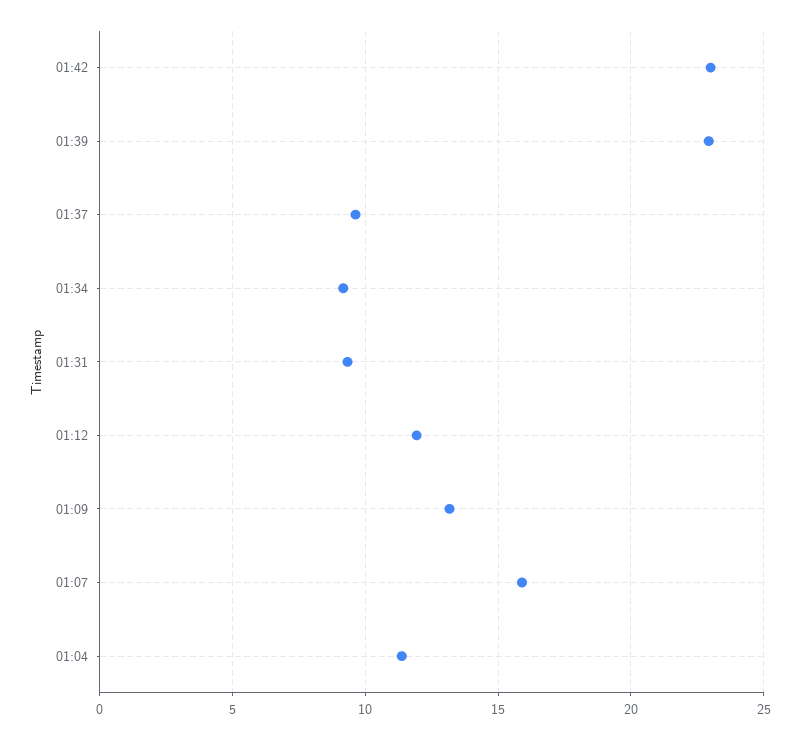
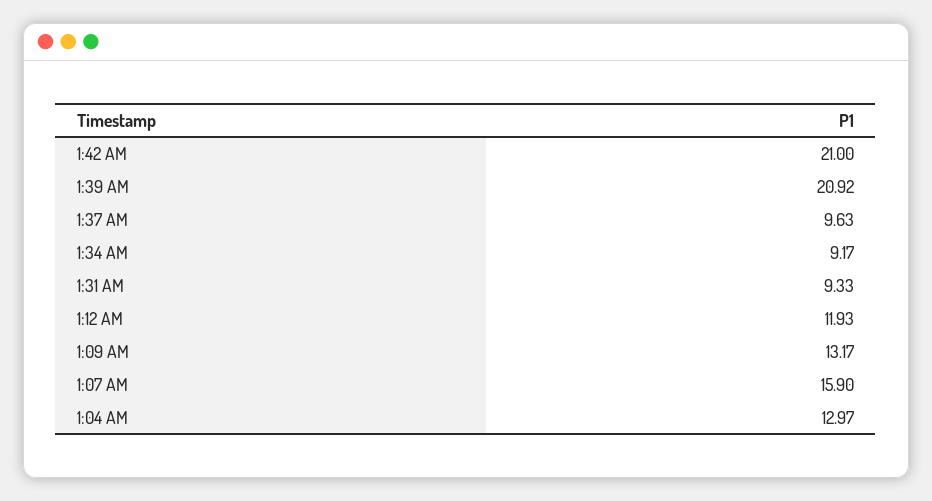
  {
-   "01:42": 23,
+   "01:42": 21,
-   "01:39": 23,
+   "01:39": 20.92,
    "01:37": 9.63,
    "01:34": 9.17,
    "01:31": 9.33,
    "01:12": 11.93,
    "01:09": 13.17,
    "01:07": 15.9,
-   "01:04": 11.5
+   "01:04": 12.97
  }

